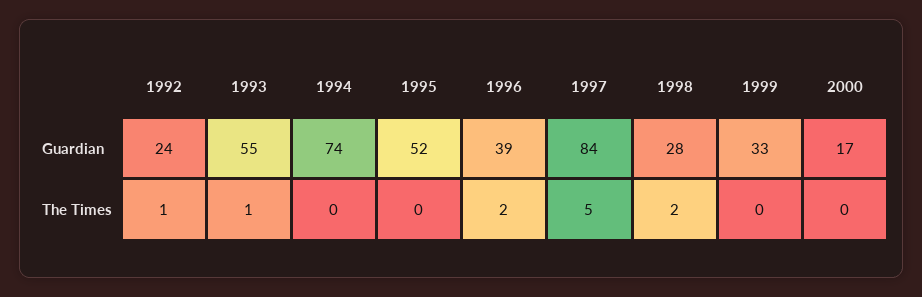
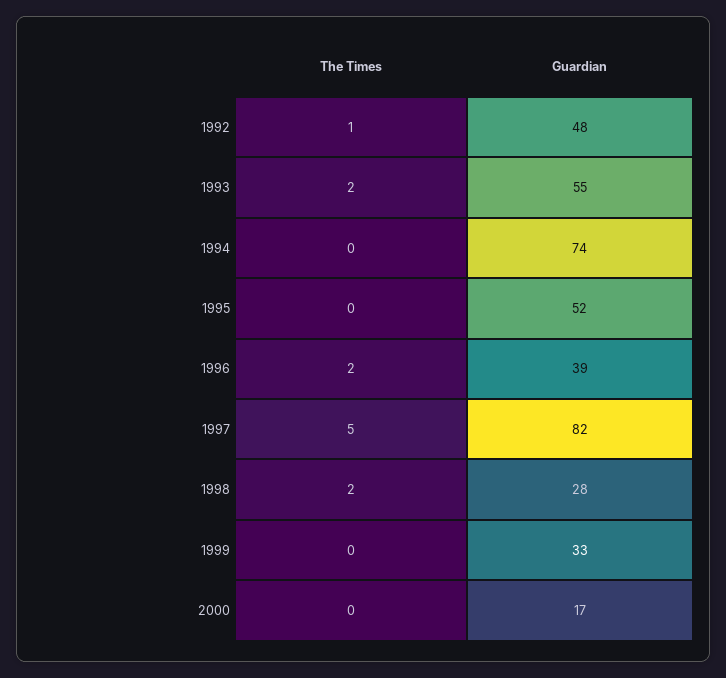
  {
    "1992": {
-     "Guardian": 24,
+     "Guardian": 48,
      "The Times": 1
    },
    "1993": {
      "Guardian": 55,
-     "The Times": 1
+     "The Times": 2
    },
    "1994": {
      "Guardian": 74,
      "The Times": 0
    },
    "1995": {
      "Guardian": 52,
      "The Times": 0
    },
    "1996": {
      "Guardian": 39,
      "The Times": 2
    },
    "1997": {
-     "Guardian": 84,
+     "Guardian": 82,
      "The Times": 5
    },
    "1998": {
      "Guardian": 28,
      "The Times": 2
    },
    "1999": {
      "Guardian": 33,
      "The Times": 0
    },
    "2000": {
      "Guardian": 17,
      "The Times": 0
    }
  }

